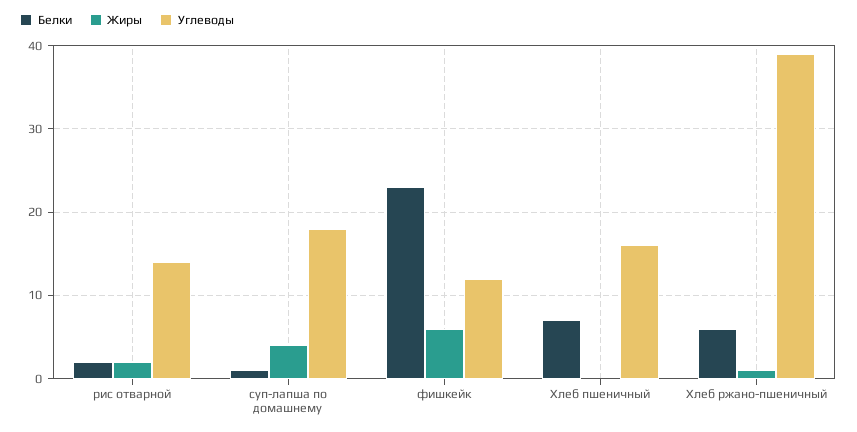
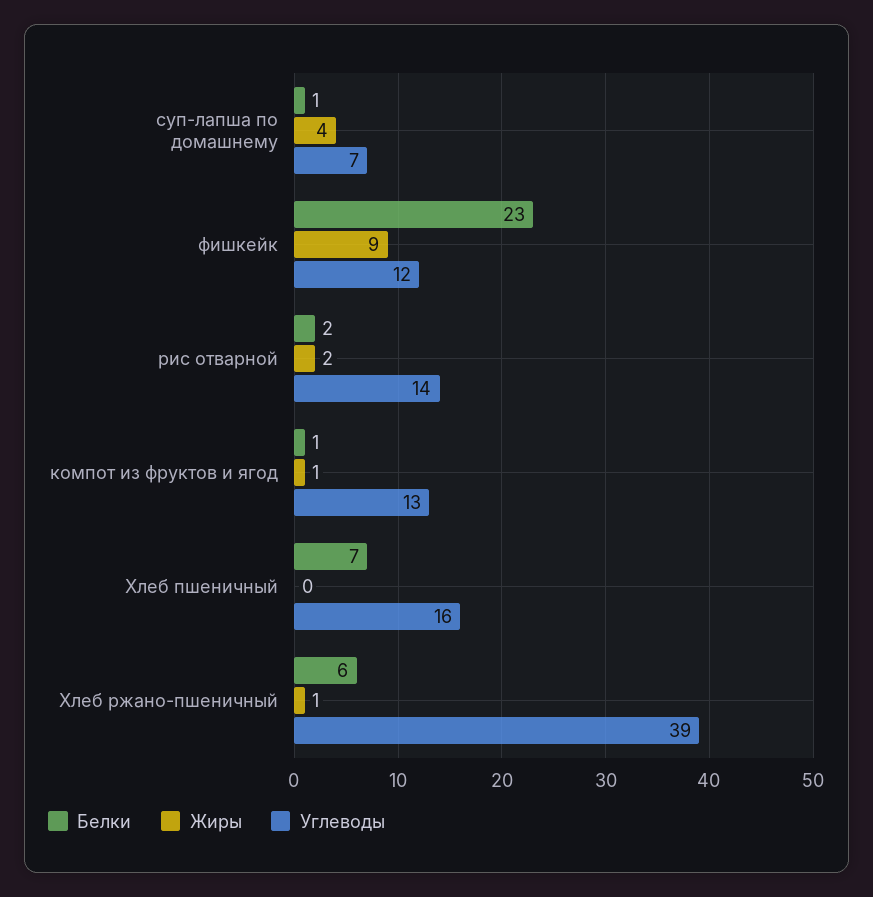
  {
    "Белки": {
      "рис отварной": 2,
      "суп-лапша по домашнему": 1,
      "фишкейк": 23,
      "Хлеб пшеничный": 7,
-     "Хлеб ржано-пшеничный": 6
+     "Хлеб ржано-пшеничный": 6,
+     "компот из фруктов и ягод": 1
    },
    "Жиры": {
      "рис отварной": 2,
      "суп-лапша по домашнему": 4,
-     "фишкейк": 6,
+     "фишкейк": 9,
      "Хлеб пшеничный": 0,
-     "Хлеб ржано-пшеничный": 1
+     "Хлеб ржано-пшеничный": 1,
+     "компот из фруктов и ягод": 1
    },
    "Углеводы": {
      "рис отварной": 14,
-     "суп-лапша по домашнему": 18,
+     "суп-лапша по домашнему": 7,
      "фишкейк": 12,
      "Хлеб пшеничный": 16,
-     "Хлеб ржано-пшеничный": 39
+     "Хлеб ржано-пшеничный": 39,
+     "компот из фруктов и ягод": 13
    }
  }

